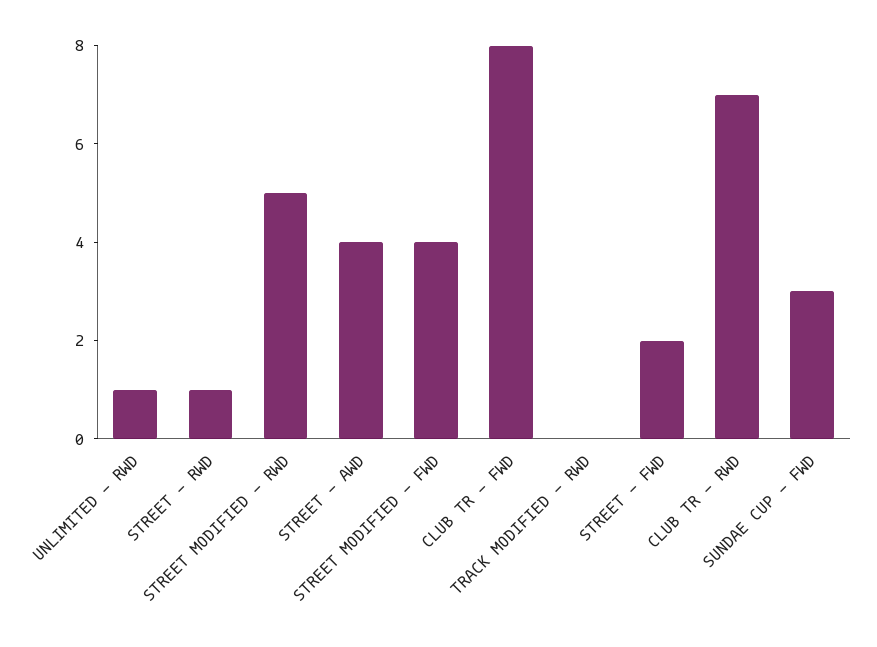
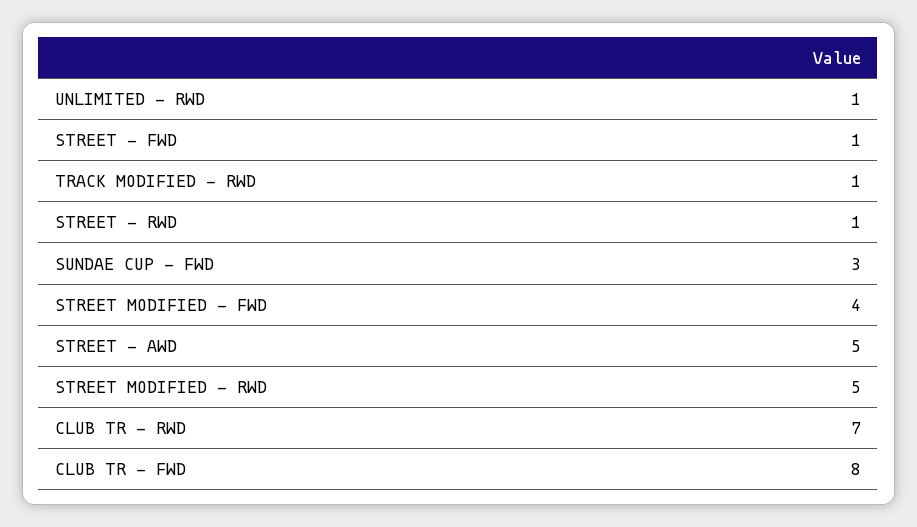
  {
    "UNLIMITED - RWD": 1,
    "STREET - RWD": 1,
    "STREET MODIFIED - RWD": 5,
-   "STREET - AWD": 4,
+   "STREET - AWD": 5,
    "STREET MODIFIED - FWD": 4,
    "CLUB TR - FWD": 8,
-   "TRACK MODIFIED - RWD": 0,
+   "TRACK MODIFIED - RWD": 1,
-   "STREET - FWD": 2,
+   "STREET - FWD": 1,
    "CLUB TR - RWD": 7,
    "SUNDAE CUP - FWD": 3
  }

